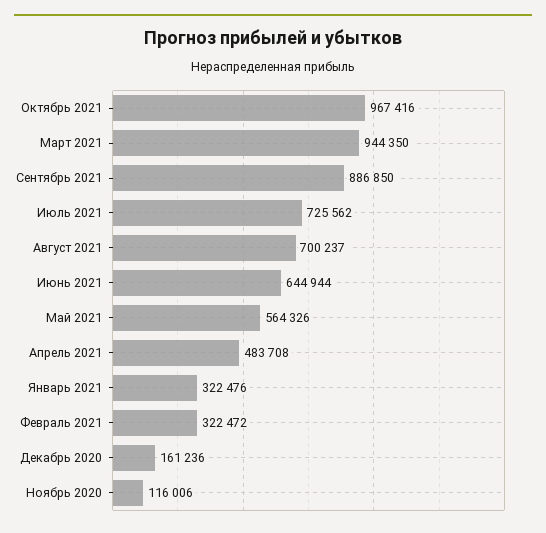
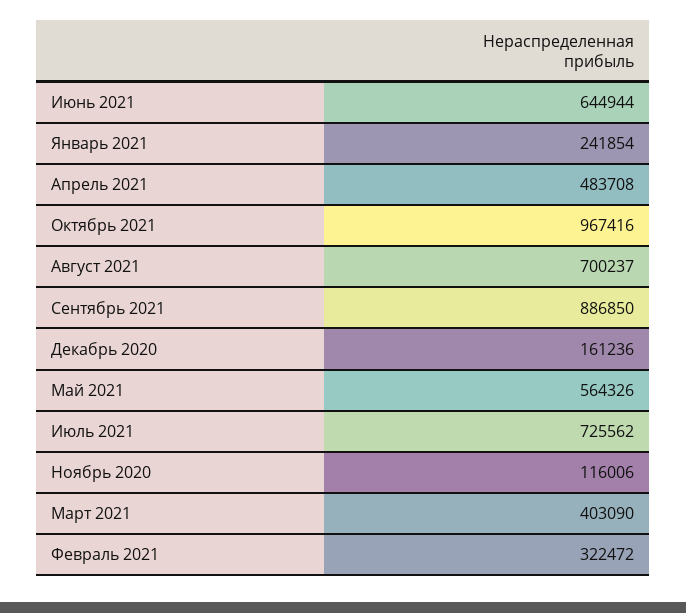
  {
    "Октябрь 2021": 967416,
-   "Март 2021": 944350,
+   "Март 2021": 403090,
    "Сентябрь 2021": 886850,
    "Июль 2021": 725562,
    "Август 2021": 700237,
    "Июнь 2021": 644944,
    "Май 2021": 564326,
    "Апрель 2021": 483708,
-   "Январь 2021": 322476,
+   "Январь 2021": 241854,
    "Февраль 2021": 322472,
    "Декабрь 2020": 161236,
    "Ноябрь 2020": 116006
  }

